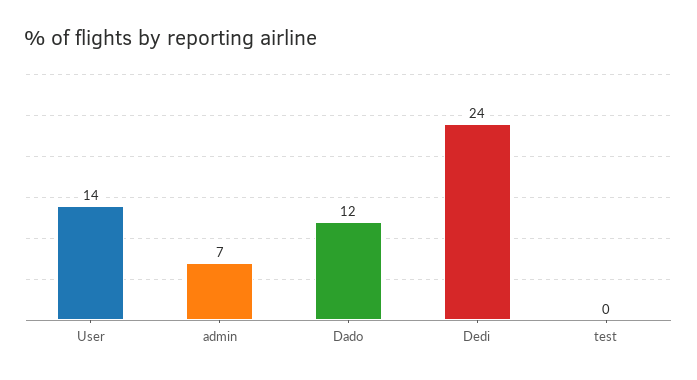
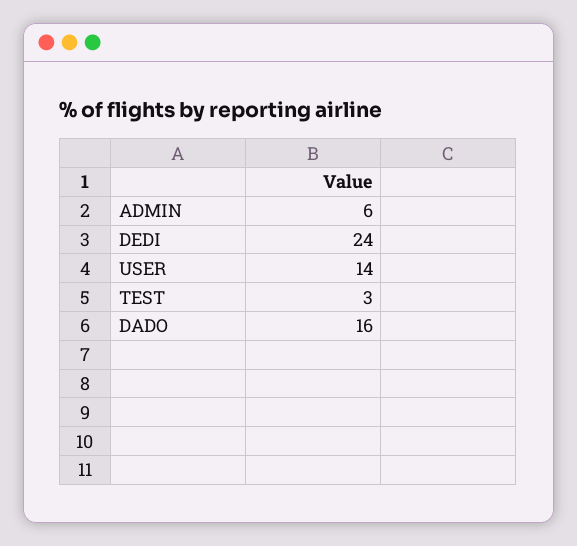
  {
    "User": 14,
-   "admin": 7,
+   "admin": 6,
-   "Dado": 12,
+   "Dado": 16,
    "Dedi": 24,
-   "test": 0
+   "test": 3
  }

